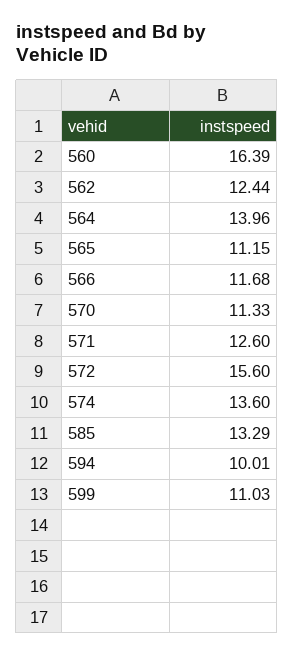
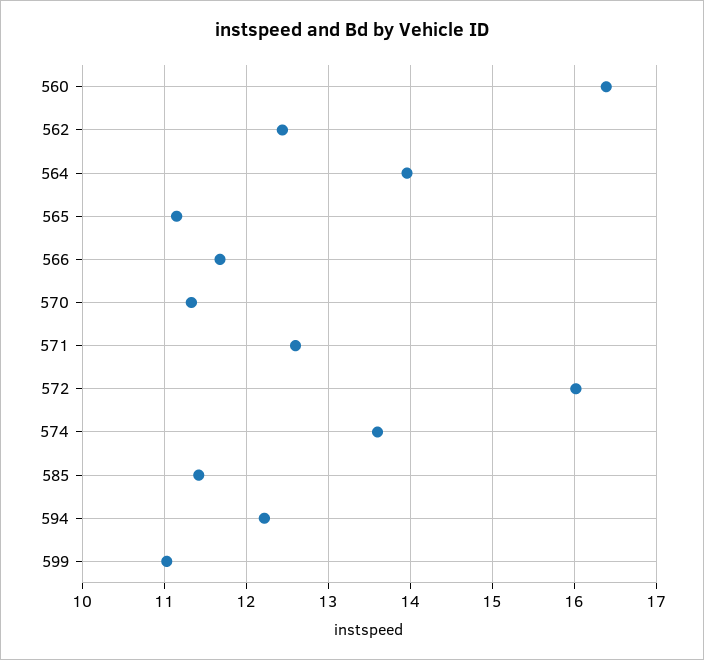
  {
    "560": 16.39,
    "562": 12.44,
    "564": 13.96,
    "565": 11.15,
    "566": 11.68,
    "570": 11.33,
    "571": 12.6,
-   "572": 15.6,
+   "572": 16,
    "574": 13.6,
-   "585": 13.29,
+   "585": 11.4,
-   "594": 10.01,
+   "594": 12.2,
    "599": 11.03
  }

